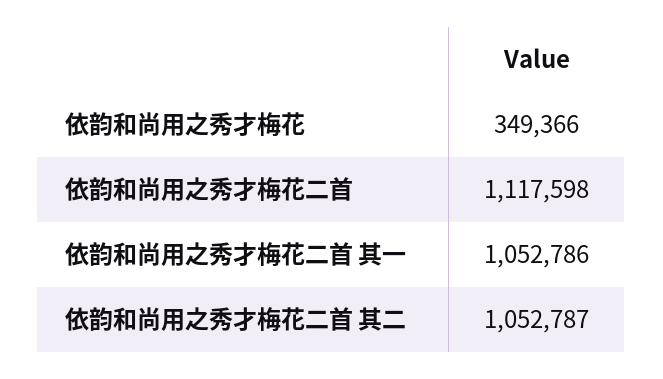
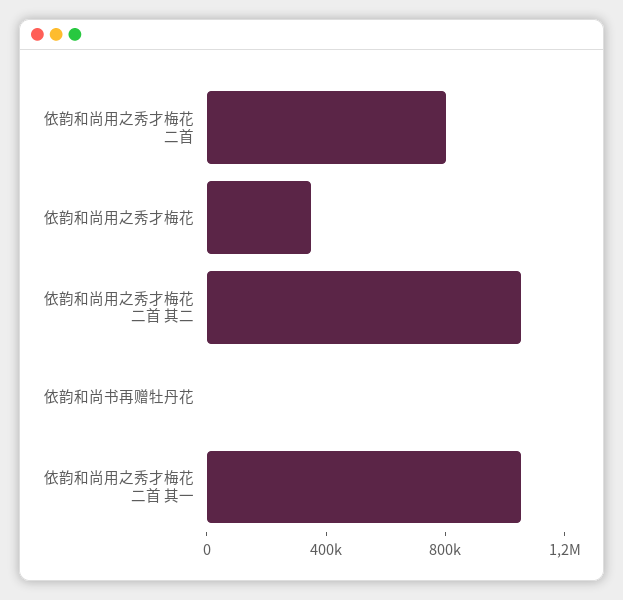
  {
    "依韵和尚用之秀才梅花": 349366,
-   "依韵和尚用之秀才梅花二首": 1117598,
+   "依韵和尚用之秀才梅花二首": 800000,
    "依韵和尚用之秀才梅花二首 其一": 1052786,
-   "依韵和尚用之秀才梅花二首 其二": 1052787
+   "依韵和尚用之秀才梅花二首 其二": 1052787,
+   "依韵和尚书再赠牡丹花": 0
  }

